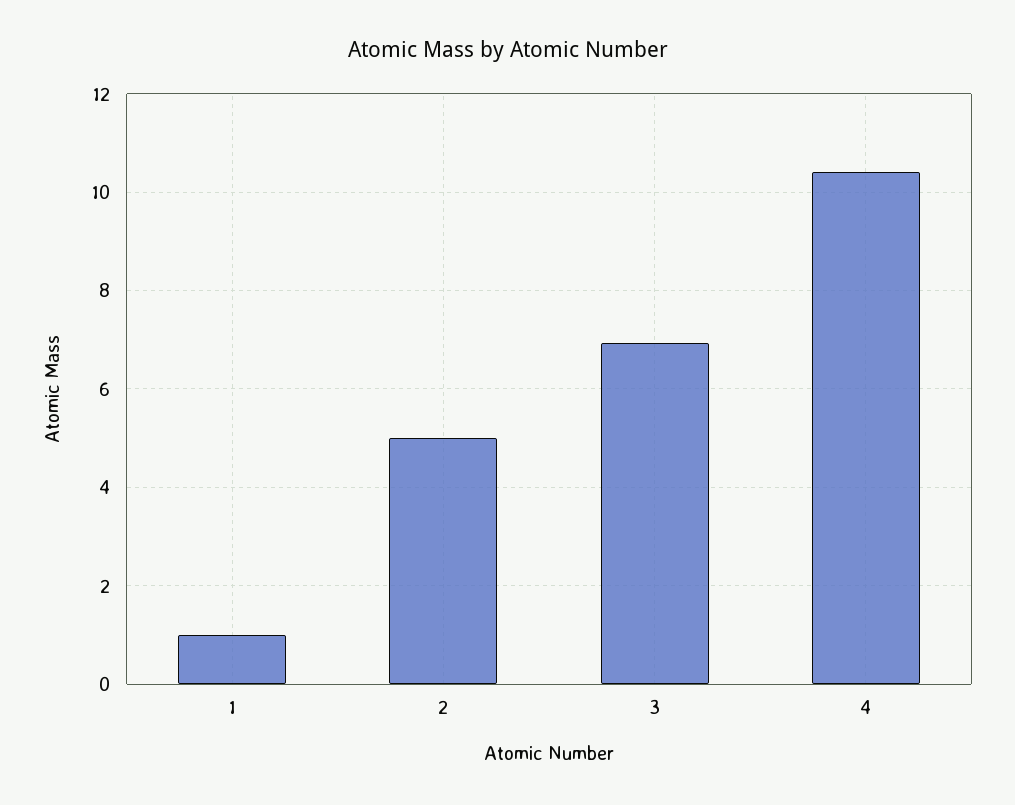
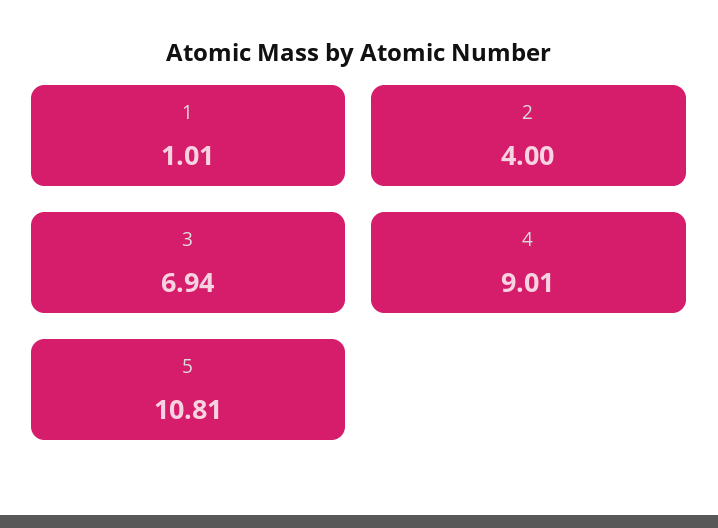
  {
    "1": 1.01,
-   "2": 5,
+   "2": 4,
    "3": 6.94,
-   "4": 10.4
+   "4": 9.01,
+   "5": 10.81
  }

